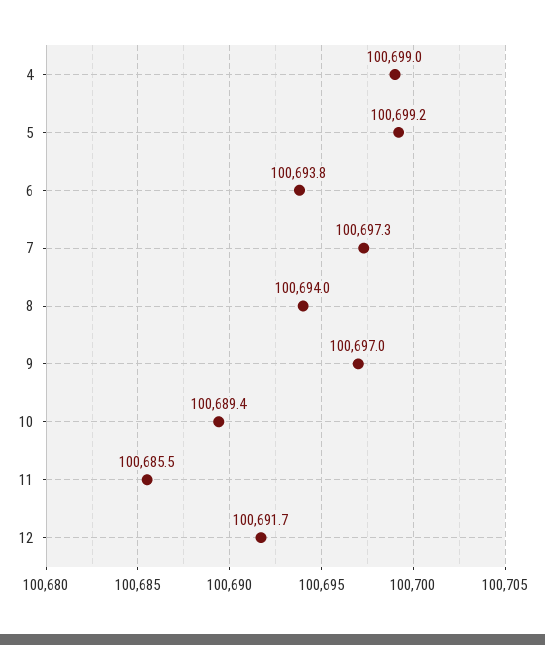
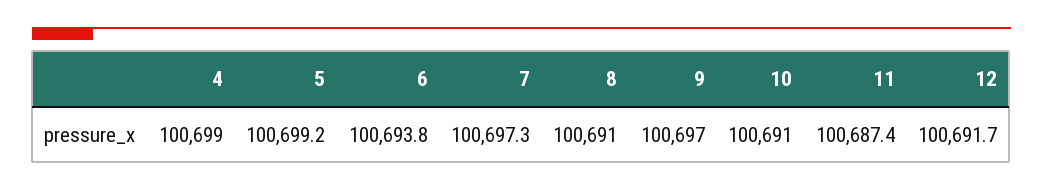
  {
    "4": 100699,
    "5": 100699.2,
    "6": 100693.8,
    "7": 100697.3,
-   "8": 100694,
+   "8": 100691,
    "9": 100697,
-   "10": 100689.4,
+   "10": 100691,
-   "11": 100685.5,
+   "11": 100687.4,
    "12": 100691.7
  }

